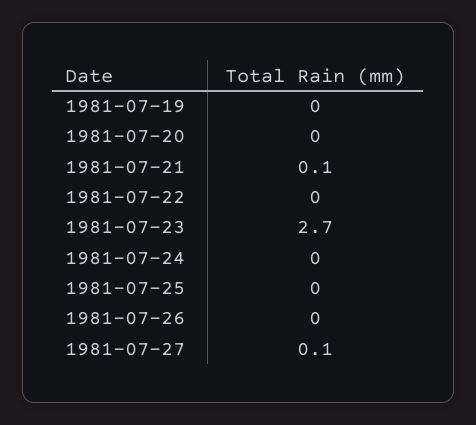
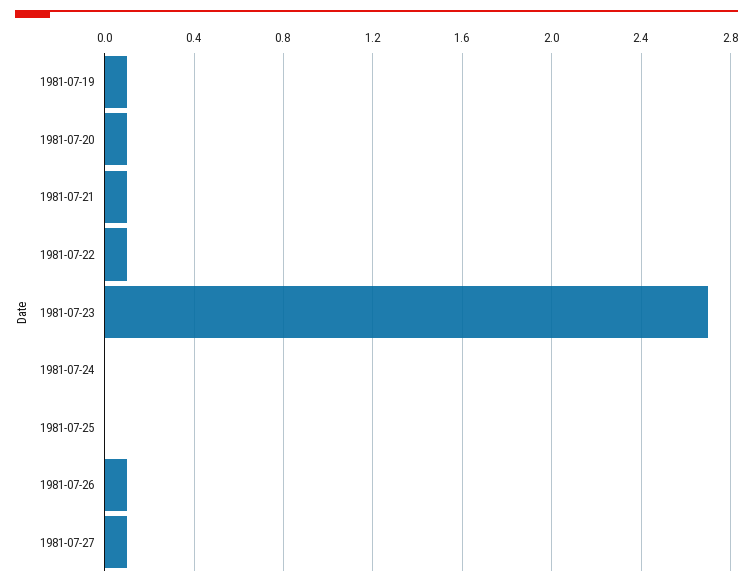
  {
-   "1981-07-19": 0,
+   "1981-07-19": 0.1,
-   "1981-07-20": 0,
+   "1981-07-20": 0.1,
    "1981-07-21": 0.1,
-   "1981-07-22": 0,
+   "1981-07-22": 0.1,
    "1981-07-23": 2.7,
    "1981-07-24": 0,
    "1981-07-25": 0,
-   "1981-07-26": 0,
+   "1981-07-26": 0.1,
    "1981-07-27": 0.1
  }

